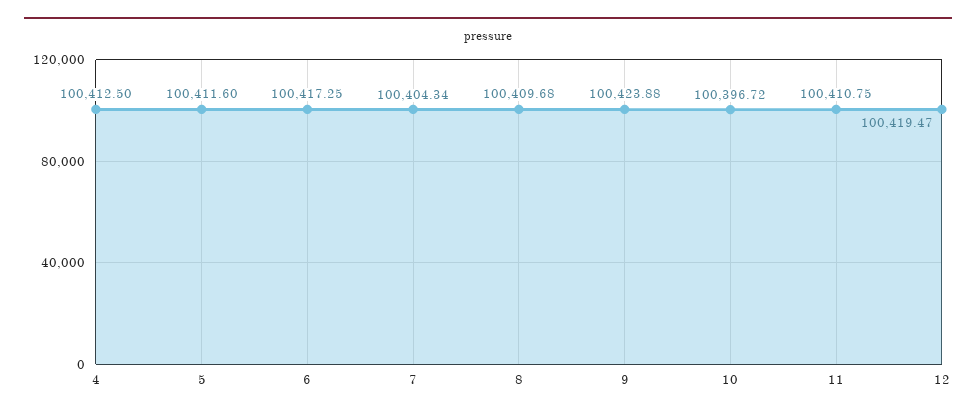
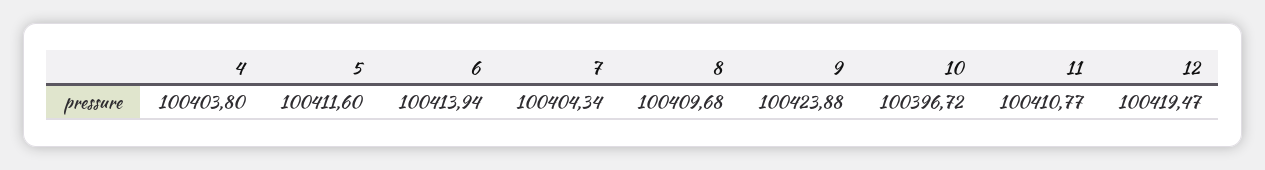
  {
-   "4": 100412.5,
+   "4": 100403.8,
    "5": 100411.6,
-   "6": 100417.25,
+   "6": 100413.94,
    "7": 100404.34,
    "8": 100409.68,
    "9": 100423.88,
    "10": 100396.72,
-   "11": 100410.75,
+   "11": 100410.77,
    "12": 100419.47
  }

